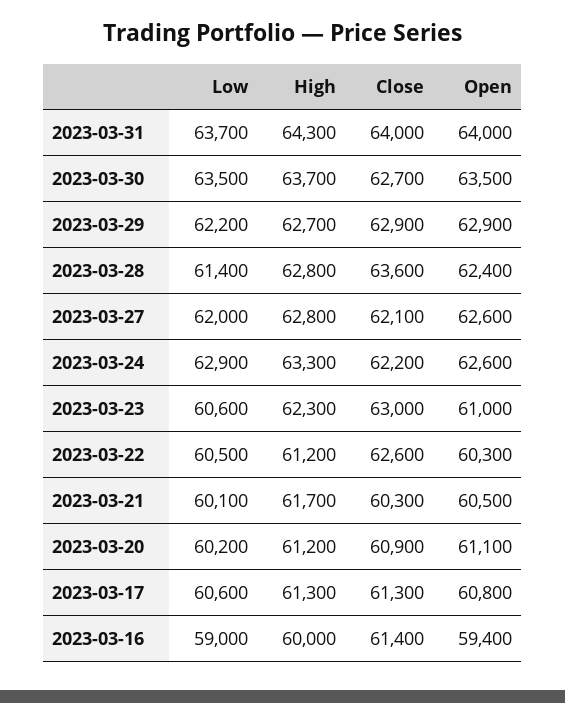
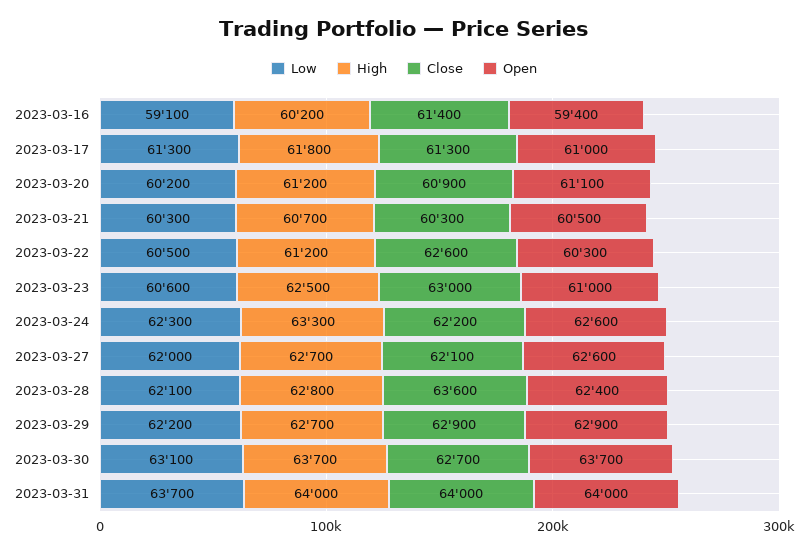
  {
    "Low": {
      "2023-03-31": 63700,
-     "2023-03-30": 63500,
+     "2023-03-30": 63100,
      "2023-03-29": 62200,
-     "2023-03-28": 61400,
+     "2023-03-28": 62100,
      "2023-03-27": 62000,
-     "2023-03-24": 62900,
+     "2023-03-24": 62300,
      "2023-03-23": 60600,
      "2023-03-22": 60500,
-     "2023-03-21": 60100,
+     "2023-03-21": 60300,
      "2023-03-20": 60200,
-     "2023-03-17": 60600,
+     "2023-03-17": 61300,
-     "2023-03-16": 59000
+     "2023-03-16": 59100
    },
    "High": {
-     "2023-03-31": 64300,
+     "2023-03-31": 64000,
      "2023-03-30": 63700,
      "2023-03-29": 62700,
      "2023-03-28": 62800,
-     "2023-03-27": 62800,
+     "2023-03-27": 62700,
      "2023-03-24": 63300,
-     "2023-03-23": 62300,
+     "2023-03-23": 62500,
      "2023-03-22": 61200,
-     "2023-03-21": 61700,
+     "2023-03-21": 60700,
      "2023-03-20": 61200,
-     "2023-03-17": 61300,
+     "2023-03-17": 61800,
-     "2023-03-16": 60000
+     "2023-03-16": 60200
    },
    "Close": {
      "2023-03-31": 64000,
      "2023-03-30": 62700,
      "2023-03-29": 62900,
      "2023-03-28": 63600,
      "2023-03-27": 62100,
      "2023-03-24": 62200,
      "2023-03-23": 63000,
      "2023-03-22": 62600,
      "2023-03-21": 60300,
      "2023-03-20": 60900,
      "2023-03-17": 61300,
      "2023-03-16": 61400
    },
    "Open": {
      "2023-03-31": 64000,
-     "2023-03-30": 63500,
+     "2023-03-30": 63700,
      "2023-03-29": 62900,
      "2023-03-28": 62400,
      "2023-03-27": 62600,
      "2023-03-24": 62600,
      "2023-03-23": 61000,
      "2023-03-22": 60300,
      "2023-03-21": 60500,
      "2023-03-20": 61100,
-     "2023-03-17": 60800,
+     "2023-03-17": 61000,
      "2023-03-16": 59400
    }
  }

